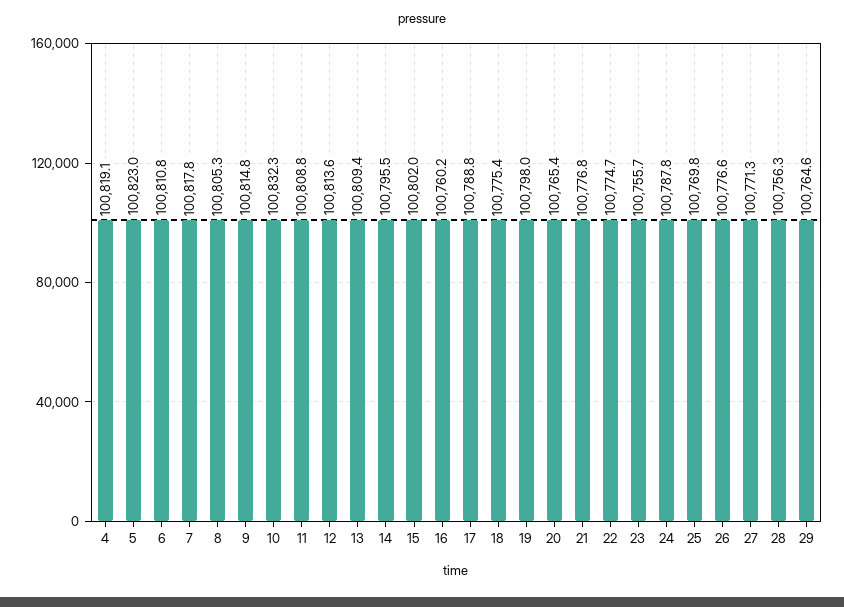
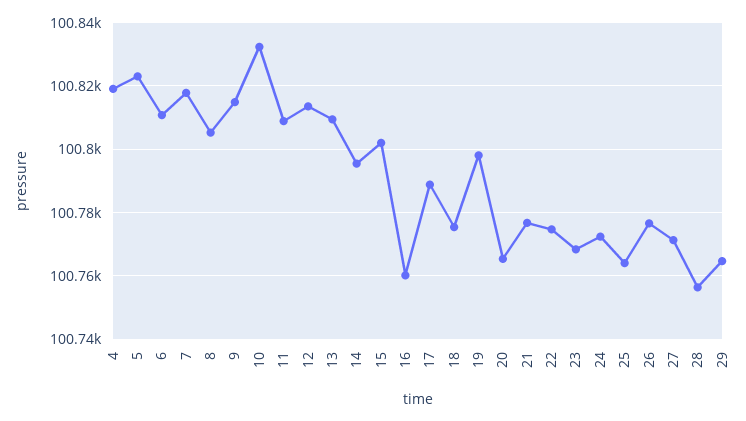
  {
    "4": 100819.1,
    "5": 100823,
    "6": 100810.8,
    "7": 100817.8,
    "8": 100805.3,
    "9": 100814.8,
    "10": 100832.3,
    "11": 100808.8,
    "12": 100813.6,
    "13": 100809.4,
    "14": 100795.5,
    "15": 100802,
    "16": 100760.2,
    "17": 100788.8,
    "18": 100775.4,
    "19": 100798,
    "20": 100765.4,
    "21": 100776.8,
    "22": 100774.7,
-   "23": 100755.7,
+   "23": 100768,
-   "24": 100787.8,
+   "24": 100772,
-   "25": 100769.8,
+   "25": 100764,
    "26": 100776.6,
    "27": 100771.3,
    "28": 100756.3,
    "29": 100764.6
  }

